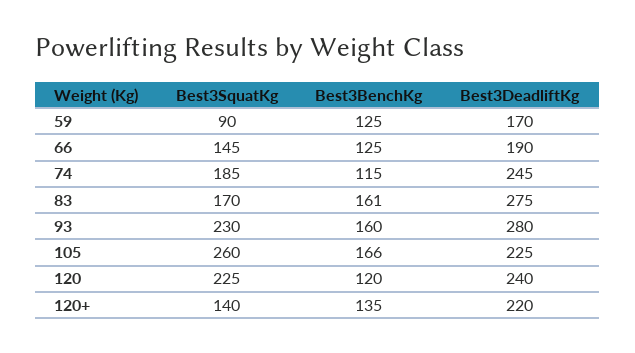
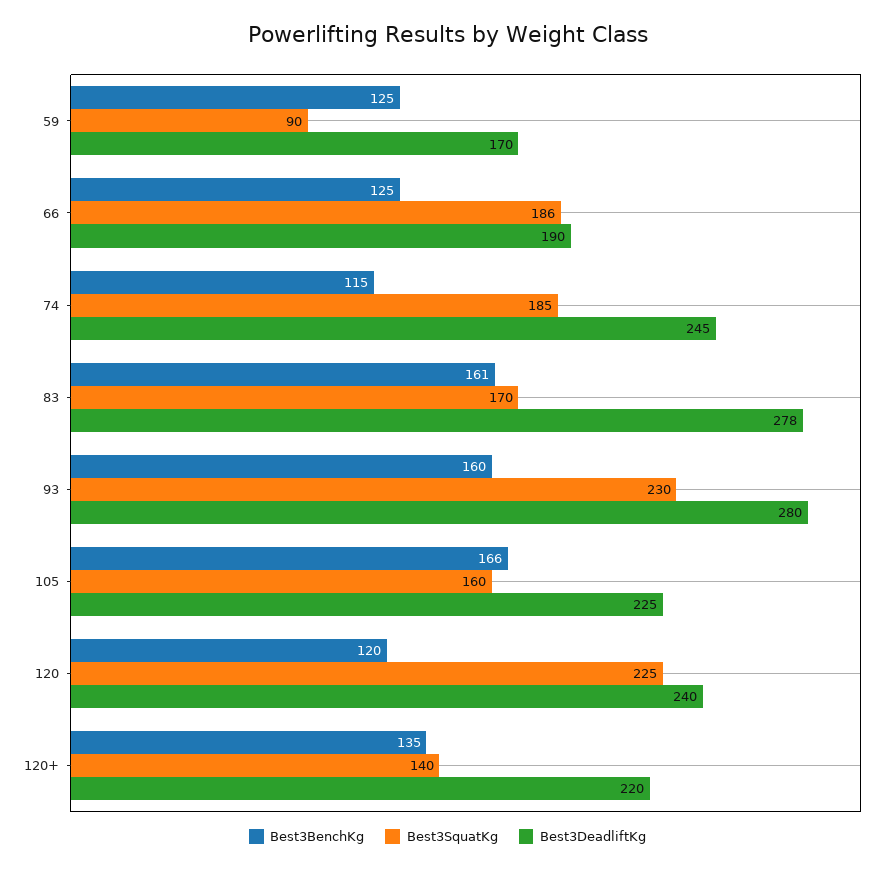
  {
    "Best3SquatKg": {
      "59": 90,
-     "66": 145,
+     "66": 186,
      "74": 185,
      "83": 170,
      "93": 230,
-     "105": 260,
+     "105": 160,
      "120": 225,
      "120+": 140
    },
    "Best3BenchKg": {
      "59": 125,
      "66": 125,
      "74": 115,
      "83": 161,
      "93": 160,
      "105": 166,
      "120": 120,
      "120+": 135
    },
    "Best3DeadliftKg": {
      "59": 170,
      "66": 190,
      "74": 245,
-     "83": 275,
+     "83": 278,
      "93": 280,
      "105": 225,
      "120": 240,
      "120+": 220
    }
  }

